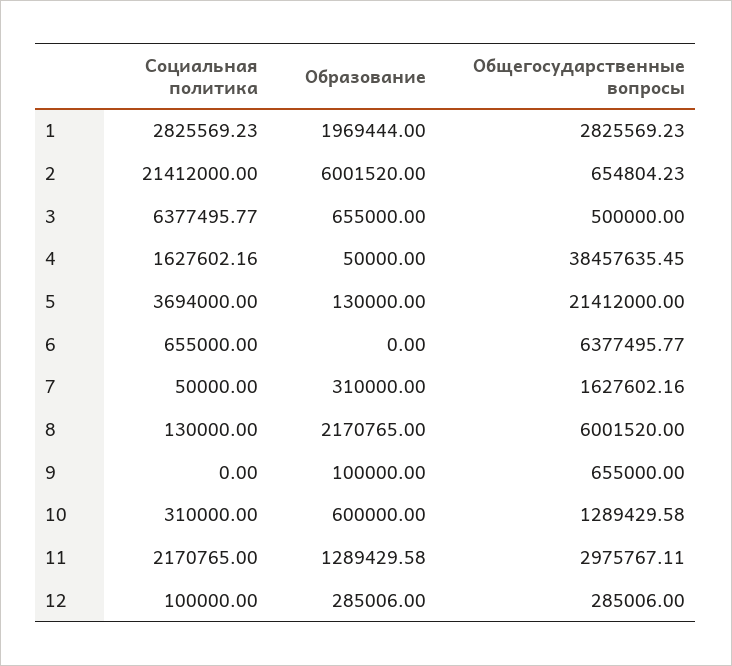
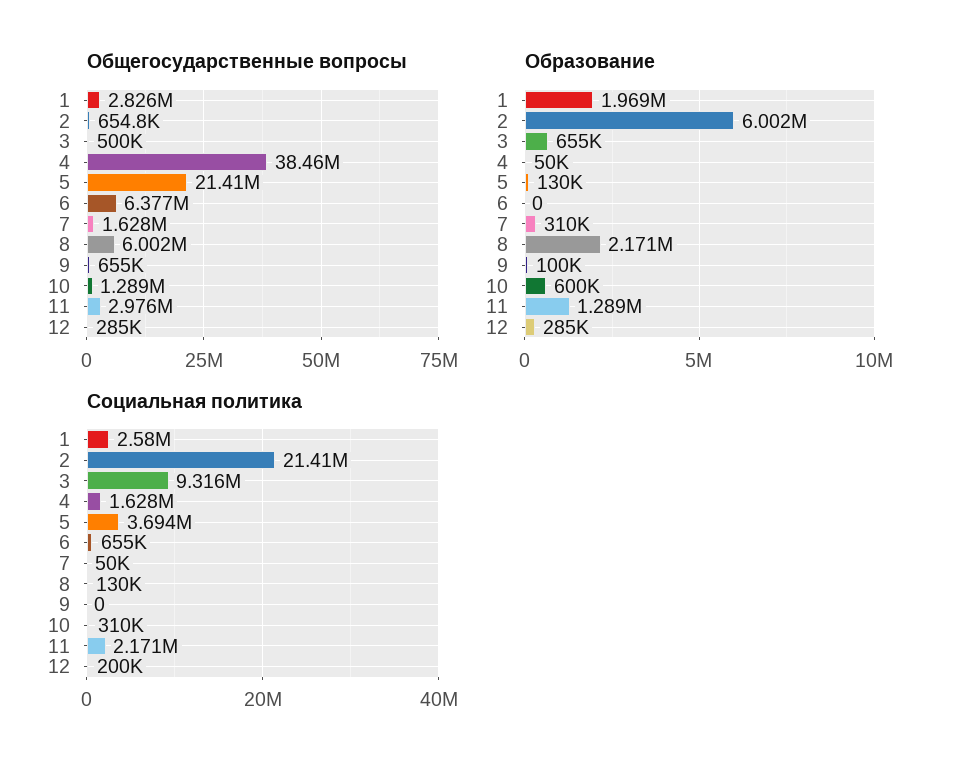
  {
    "Социальная политика": {
-     "1": 2825569.23,
+     "1": 2580000,
      "2": 21412000,
-     "3": 6377495.77,
+     "3": 9316000,
      "4": 1627602.16,
      "5": 3694000,
      "6": 655000,
      "7": 50000,
      "8": 130000,
      "9": 0,
      "10": 310000,
      "11": 2170765,
-     "12": 100000
+     "12": 200000
    },
    "Образование": {
      "1": 1969444,
      "2": 6001520,
      "3": 655000,
      "4": 50000,
      "5": 130000,
      "6": 0,
      "7": 310000,
      "8": 2170765,
      "9": 100000,
      "10": 600000,
      "11": 1289429.58,
      "12": 285006
    },
    "Общегосударственные вопросы": {
      "1": 2825569.23,
      "2": 654804.23,
      "3": 500000,
      "4": 38457635.45,
      "5": 21412000,
      "6": 6377495.77,
      "7": 1627602.16,
      "8": 6001520,
      "9": 655000,
      "10": 1289429.58,
      "11": 2975767.11,
      "12": 285006
    }
  }

